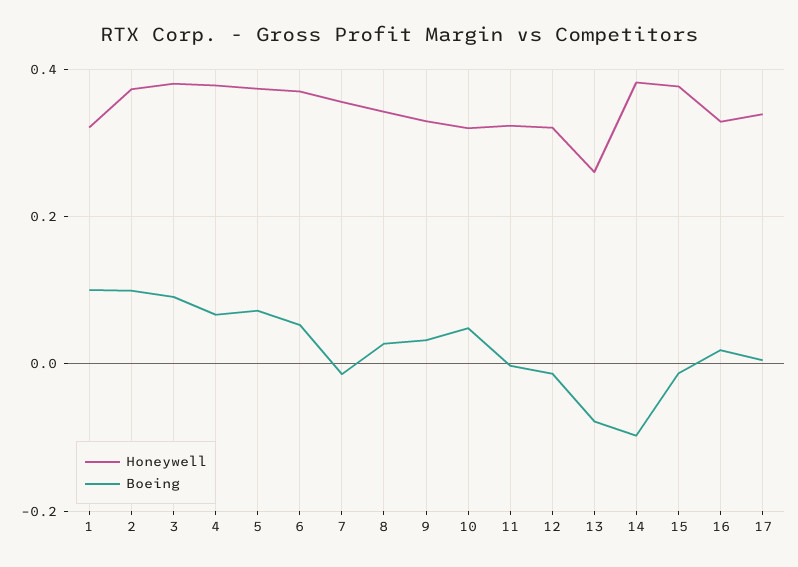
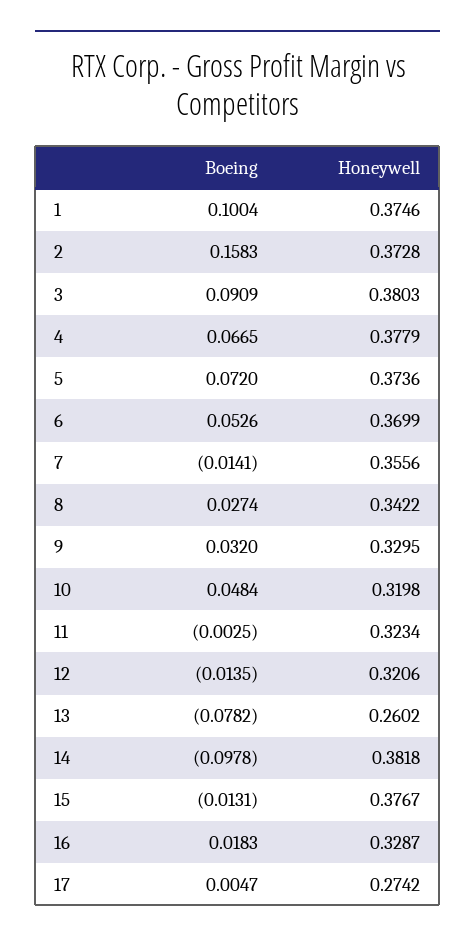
  {
    "Honeywell": {
-     "1": 0.32,
+     "1": 0.3746,
      "2": 0.3728,
      "3": 0.3803,
      "4": 0.3779,
      "5": 0.3736,
      "6": 0.3699,
      "7": 0.3556,
      "8": 0.3422,
      "9": 0.3295,
      "10": 0.3198,
      "11": 0.3234,
      "12": 0.3206,
      "13": 0.2602,
      "14": 0.3818,
      "15": 0.3767,
      "16": 0.3287,
-     "17": 0.34
+     "17": 0.2742
    },
    "Boeing": {
      "1": 0.1004,
-     "2": 0.1,
+     "2": 0.1583,
      "3": 0.0909,
      "4": 0.0665,
      "5": 0.072,
      "6": 0.0526,
      "7": -0.0141,
      "8": 0.0274,
      "9": 0.032,
      "10": 0.0484,
      "11": -0.0025,
      "12": -0.0135,
      "13": -0.0782,
      "14": -0.0978,
      "15": -0.0131,
      "16": 0.0183,
      "17": 0.0047
    }
  }

